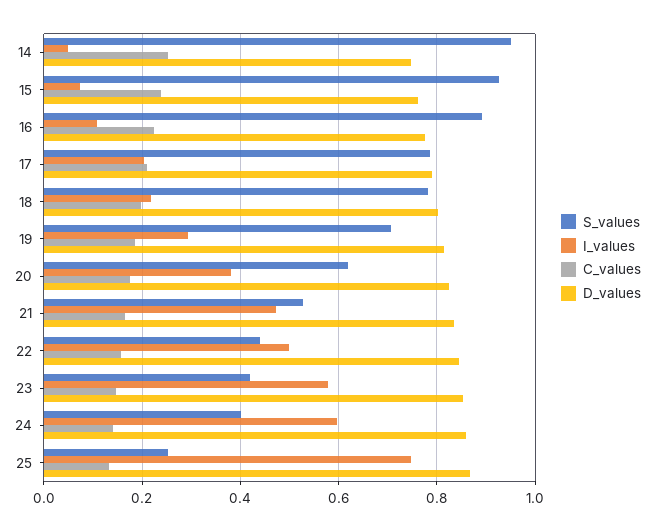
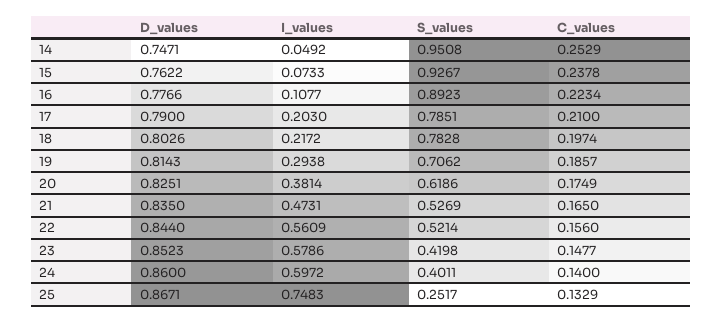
  {
    "S_values": {
      "14": 0.9508,
      "15": 0.9267,
      "16": 0.8923,
      "17": 0.7851,
      "18": 0.7828,
      "19": 0.7062,
      "20": 0.6186,
      "21": 0.5269,
-     "22": 0.44,
+     "22": 0.5214,
      "23": 0.4198,
      "24": 0.4011,
      "25": 0.2517
    },
    "I_values": {
      "14": 0.0492,
      "15": 0.0733,
      "16": 0.1077,
      "17": 0.203,
      "18": 0.2172,
      "19": 0.2938,
      "20": 0.3814,
      "21": 0.4731,
-     "22": 0.5,
+     "22": 0.5609,
      "23": 0.5786,
      "24": 0.5972,
      "25": 0.7483
    },
    "C_values": {
      "14": 0.2529,
      "15": 0.2378,
      "16": 0.2234,
      "17": 0.21,
      "18": 0.1974,
      "19": 0.1857,
      "20": 0.1749,
      "21": 0.165,
      "22": 0.156,
      "23": 0.1477,
      "24": 0.14,
      "25": 0.1329
    },
    "D_values": {
      "14": 0.7471,
      "15": 0.7622,
      "16": 0.7766,
      "17": 0.79,
      "18": 0.8026,
      "19": 0.8143,
      "20": 0.8251,
      "21": 0.835,
      "22": 0.844,
      "23": 0.8523,
      "24": 0.86,
      "25": 0.8671
    }
  }

